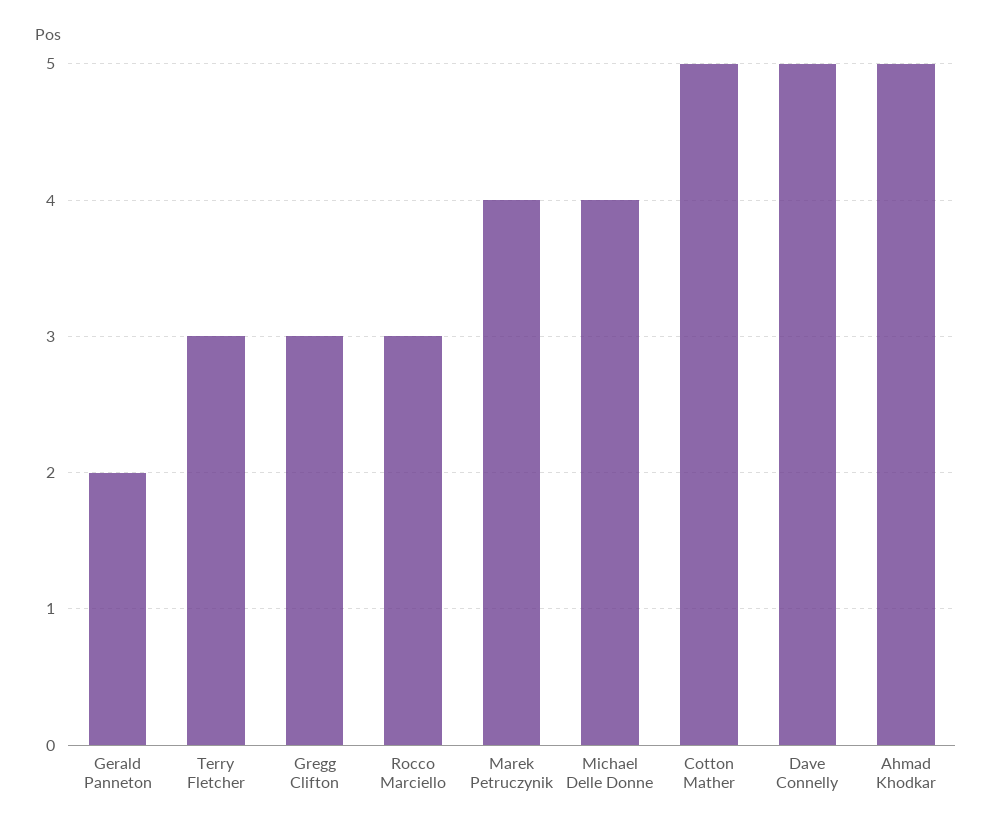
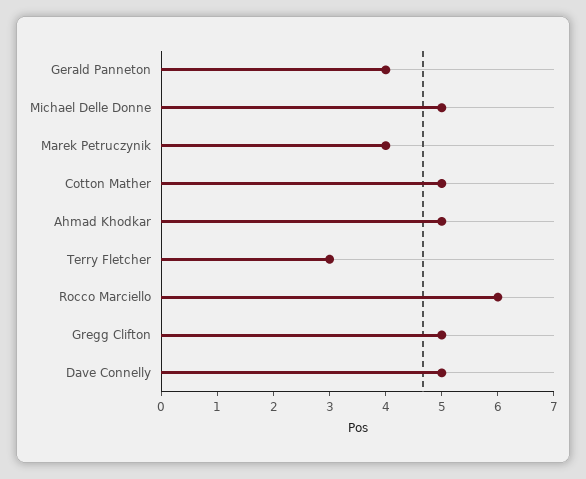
  {
-   "Gerald Panneton": 2,
+   "Gerald Panneton": 4,
    "Terry Fletcher": 3,
-   "Gregg Clifton": 3,
+   "Gregg Clifton": 5,
-   "Rocco Marciello": 3,
+   "Rocco Marciello": 6,
    "Marek Petruczynik": 4,
-   "Michael Delle Donne": 4,
+   "Michael Delle Donne": 5,
    "Cotton Mather": 5,
    "Dave Connelly": 5,
    "Ahmad Khodkar": 5
  }

